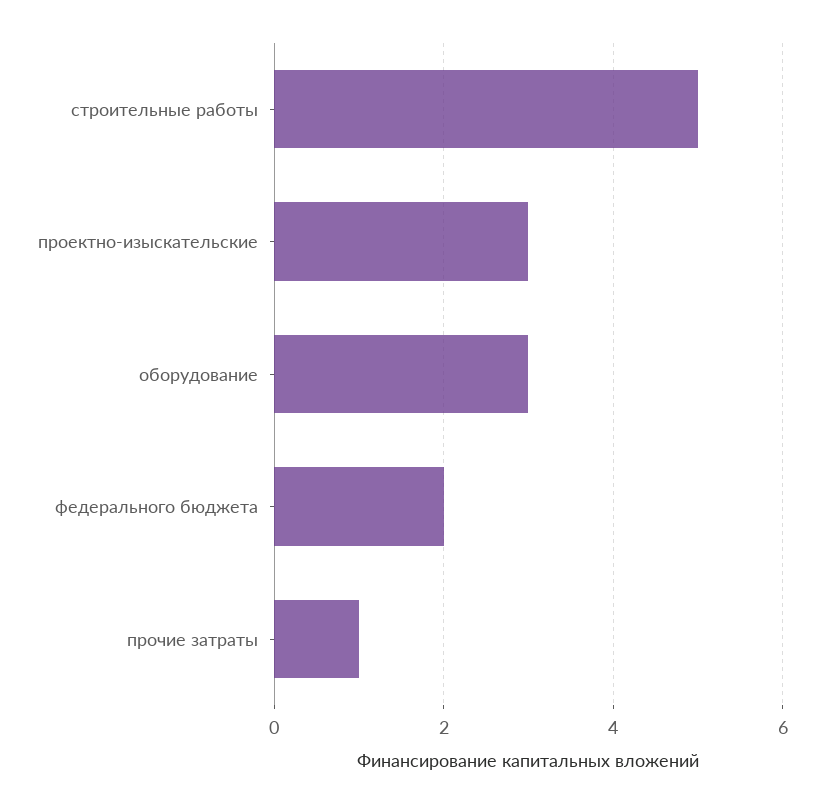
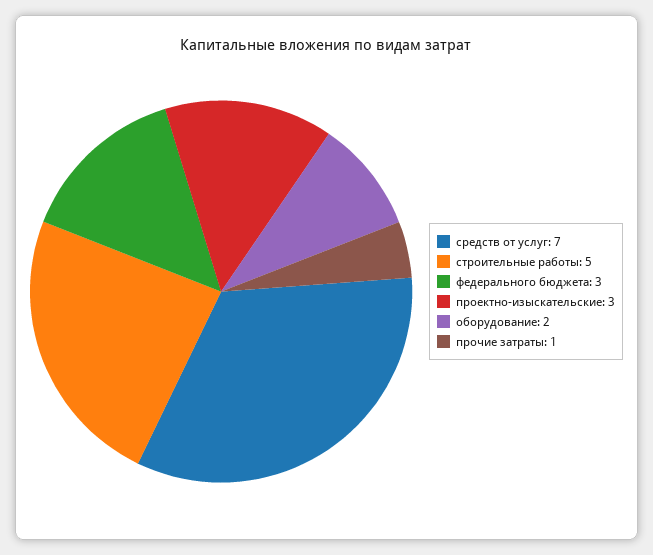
  {
    "строительные работы": 5,
    "проектно-изыскательские": 3,
-   "оборудование": 3,
+   "оборудование": 2,
-   "федерального бюджета": 2,
+   "федерального бюджета": 3,
-   "прочие затраты": 1
+   "прочие затраты": 1,
+   "средств от услуг": 7
  }

